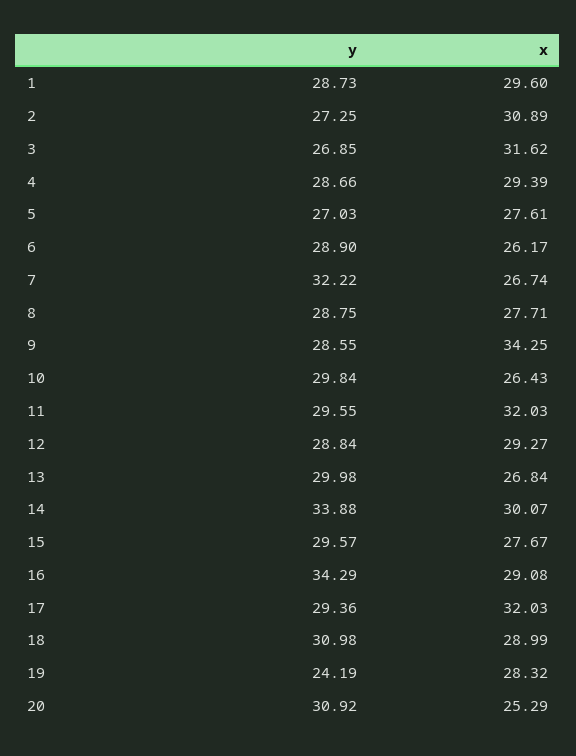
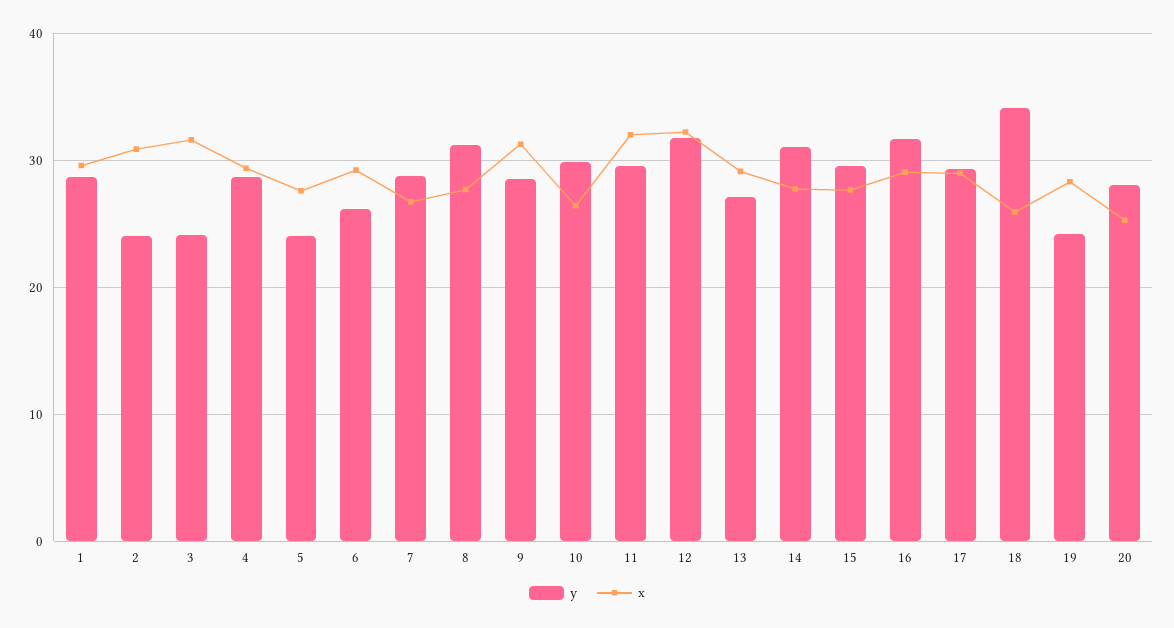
  {
    "y": {
      "1": 28.73,
-     "2": 27.25,
+     "2": 24,
-     "3": 26.85,
+     "3": 24,
      "4": 28.66,
-     "5": 27.03,
+     "5": 24,
-     "6": 28.9,
+     "6": 26,
-     "7": 32.22,
+     "7": 29,
-     "8": 28.75,
+     "8": 31,
      "9": 28.55,
      "10": 29.84,
      "11": 29.55,
-     "12": 28.84,
+     "12": 32,
-     "13": 29.98,
+     "13": 27,
-     "14": 33.88,
+     "14": 31,
      "15": 29.57,
-     "16": 34.29,
+     "16": 32,
      "17": 29.36,
-     "18": 30.98,
+     "18": 34,
      "19": 24.19,
-     "20": 30.92
+     "20": 28
    },
    "x": {
      "1": 29.6,
      "2": 30.89,
      "3": 31.62,
      "4": 29.39,
      "5": 27.61,
-     "6": 26.17,
+     "6": 29,
      "7": 26.74,
      "8": 27.71,
-     "9": 34.25,
+     "9": 31,
      "10": 26.43,
      "11": 32.03,
-     "12": 29.27,
+     "12": 32,
-     "13": 26.84,
+     "13": 29,
-     "14": 30.07,
+     "14": 28,
      "15": 27.67,
      "16": 29.08,
-     "17": 32.03,
+     "17": 29,
-     "18": 28.99,
+     "18": 26,
      "19": 28.32,
      "20": 25.29
    }
  }

